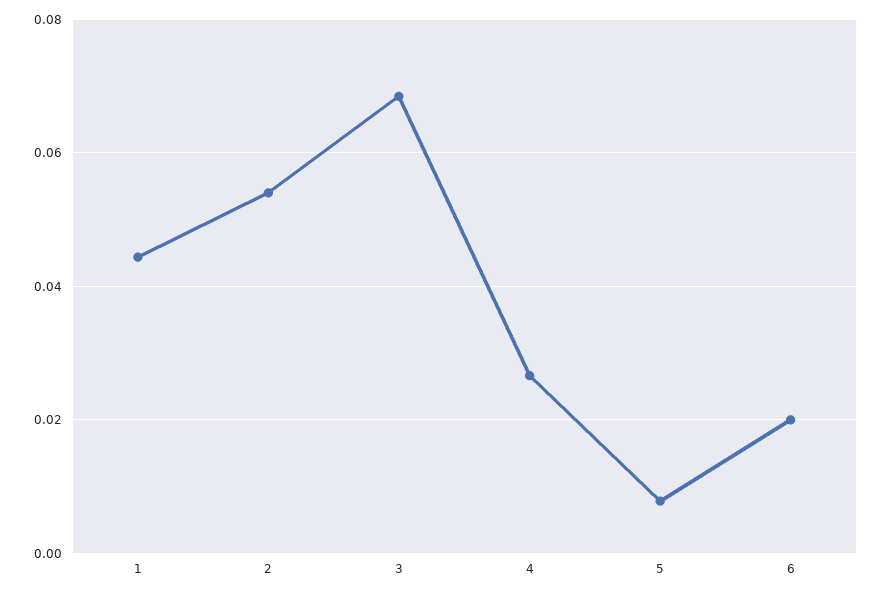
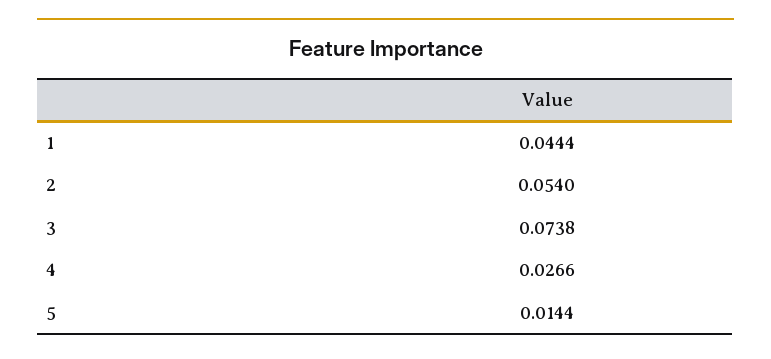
  {
    "1": 0.0444,
    "2": 0.054,
-   "3": 0.068,
+   "3": 0.0738,
    "4": 0.0266,
-   "5": 0.008,
+   "5": 0.0144
-   "6": 0.02
  }

